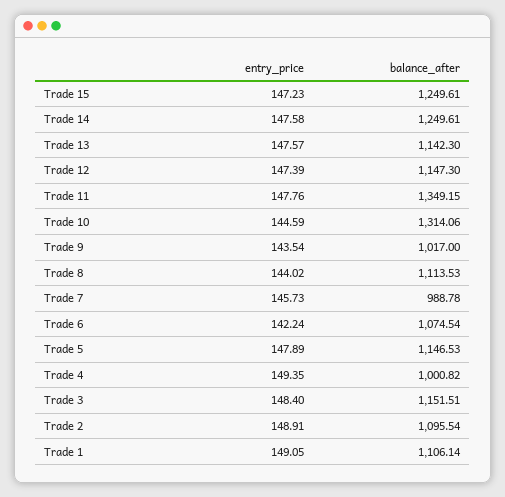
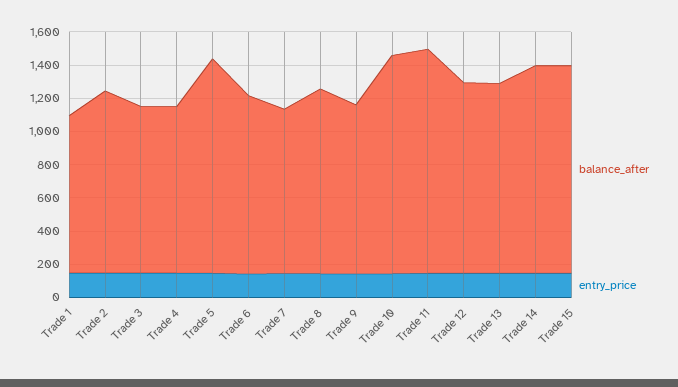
  {
    "entry_price": {
      "Trade 15": 147.23,
      "Trade 14": 147.58,
      "Trade 13": 147.57,
      "Trade 12": 147.39,
      "Trade 11": 147.76,
      "Trade 10": 144.59,
      "Trade 9": 143.54,
      "Trade 8": 144.02,
      "Trade 7": 145.73,
      "Trade 6": 142.24,
      "Trade 5": 147.89,
      "Trade 4": 149.35,
      "Trade 3": 148.4,
      "Trade 2": 148.91,
      "Trade 1": 149.05
    },
    "balance_after": {
      "Trade 15": 1249.61,
      "Trade 14": 1249.61,
      "Trade 13": 1142.3,
      "Trade 12": 1147.3,
      "Trade 11": 1349.15,
      "Trade 10": 1314.06,
      "Trade 9": 1017,
      "Trade 8": 1113.53,
      "Trade 7": 988.78,
      "Trade 6": 1074.54,
-     "Trade 5": 1146.53,
+     "Trade 5": 1300,
      "Trade 4": 1000.82,
-     "Trade 3": 1151.51,
+     "Trade 3": 1000,
      "Trade 2": 1095.54,
-     "Trade 1": 1106.14
+     "Trade 1": 950
    }
  }

